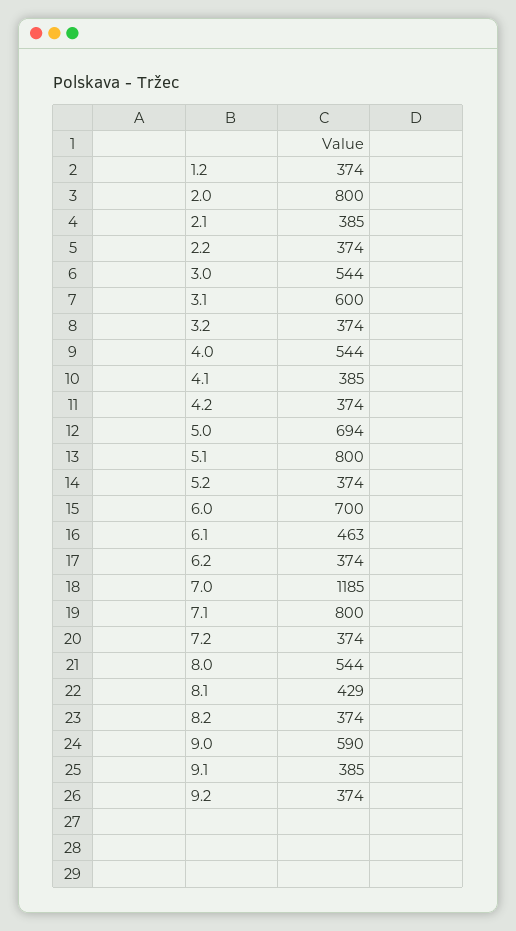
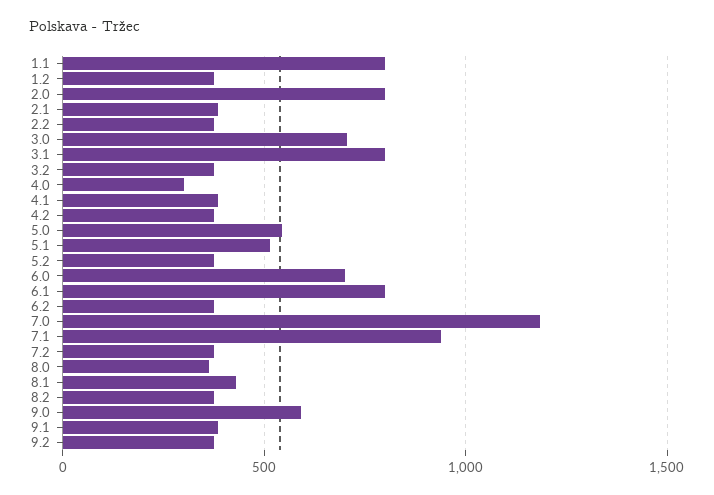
  {
    "1.2": 374,
    "2.0": 800,
    "2.1": 385,
    "2.2": 374,
-   "3.0": 544,
+   "3.0": 700,
-   "3.1": 600,
+   "3.1": 800,
    "3.2": 374,
-   "4.0": 544,
+   "4.0": 300,
    "4.1": 385,
    "4.2": 374,
-   "5.0": 694,
+   "5.0": 550,
-   "5.1": 800,
+   "5.1": 500,
    "5.2": 374,
    "6.0": 700,
-   "6.1": 463,
+   "6.1": 800,
    "6.2": 374,
    "7.0": 1185,
-   "7.1": 800,
+   "7.1": 950,
    "7.2": 374,
-   "8.0": 544,
+   "8.0": 350,
    "8.1": 429,
    "8.2": 374,
    "9.0": 590,
    "9.1": 385,
-   "9.2": 374
+   "9.2": 374,
+   "1.1": 800
  }

